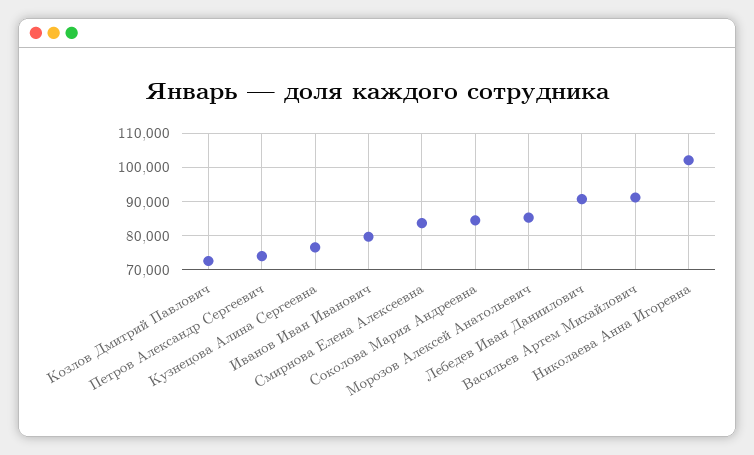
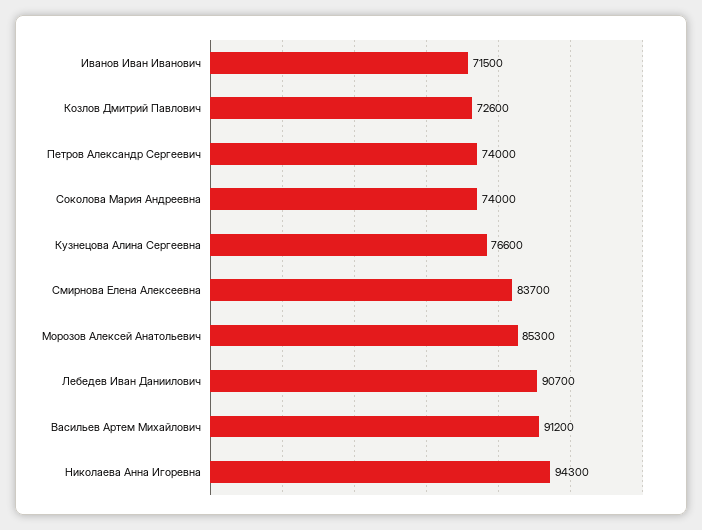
  {
    "Козлов Дмитрий Павлович": 72600,
    "Петров Александр Сергеевич": 74000,
    "Кузнецова Алина Сергеевна": 76600,
-   "Иванов Иван Иванович": 80000,
+   "Иванов Иван Иванович": 71500,
    "Смирнова Елена Алексеевна": 83700,
-   "Соколова Мария Андреевна": 84000,
+   "Соколова Мария Андреевна": 74000,
    "Морозов Алексей Анатольевич": 85300,
    "Лебедев Иван Даниилович": 90700,
    "Васильев Артем Михайлович": 91200,
-   "Николаева Анна Игоревна": 102000
+   "Николаева Анна Игоревна": 94300
  }

